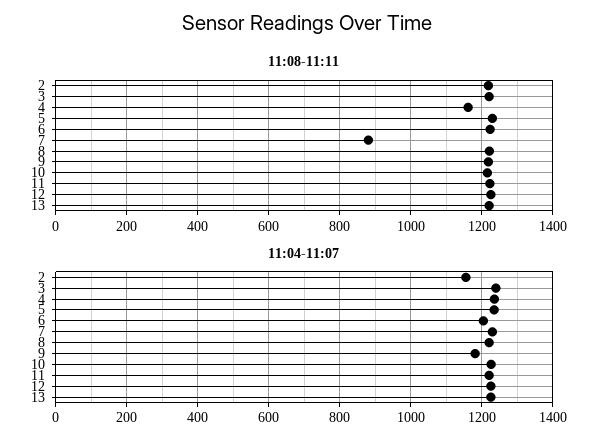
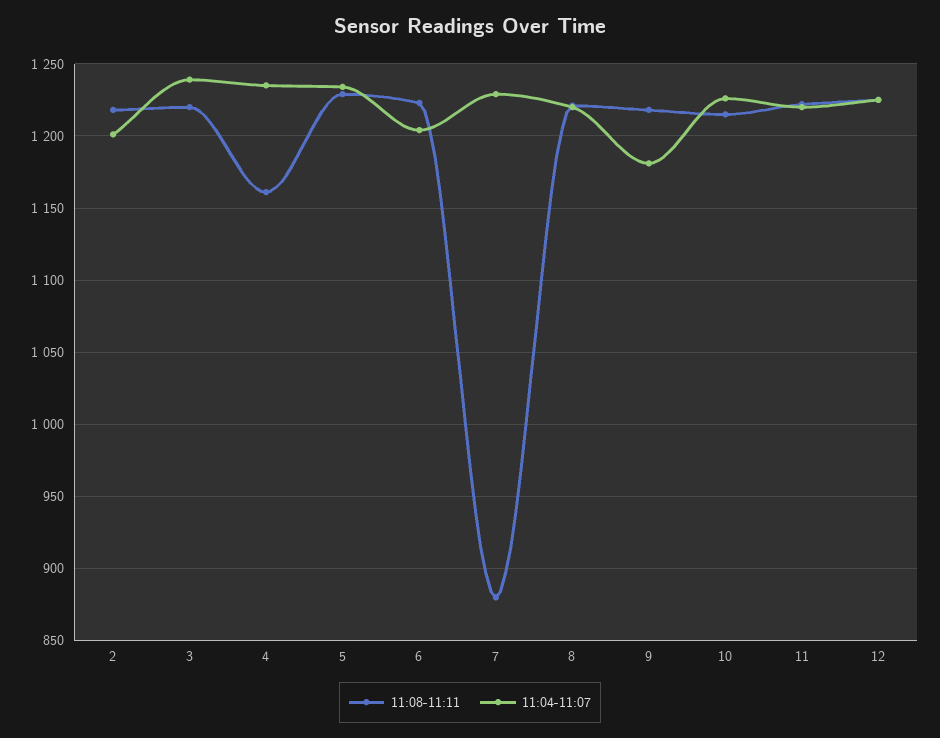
  {
    "11:08-11:11": {
      "2": 1220,
      "3": 1220,
      "4": 1160,
      "5": 1230,
      "6": 1225,
      "7": 880,
      "8": 1220,
      "9": 1220,
      "10": 1215,
      "11": 1220,
-     "12": 1225,
+     "12": 1225
-     "13": 1220
    },
    "11:04-11:07": {
-     "2": 1160,
+     "2": 1200,
      "3": 1240,
      "4": 1235,
      "5": 1235,
      "6": 1205,
      "7": 1230,
      "8": 1220,
      "9": 1180,
      "10": 1225,
      "11": 1220,
-     "12": 1225,
+     "12": 1225
-     "13": 1220
    }
  }

